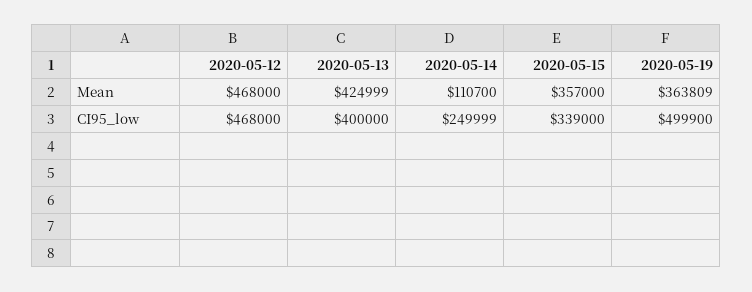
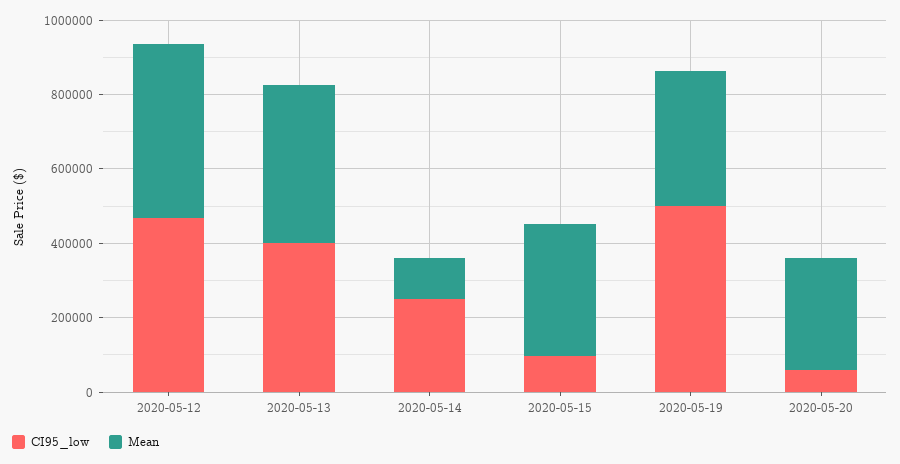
  {
    "Mean": {
      "2020-05-12": 468000,
      "2020-05-13": 424999,
      "2020-05-14": 110700,
      "2020-05-15": 357000,
-     "2020-05-19": 363809
+     "2020-05-19": 363809,
+     "2020-05-20": 300000
    },
    "CI95_low": {
      "2020-05-12": 468000,
      "2020-05-13": 400000,
      "2020-05-14": 249999,
-     "2020-05-15": 339000,
+     "2020-05-15": 100000,
-     "2020-05-19": 499900
+     "2020-05-19": 499900,
+     "2020-05-20": 50000
    }
  }

